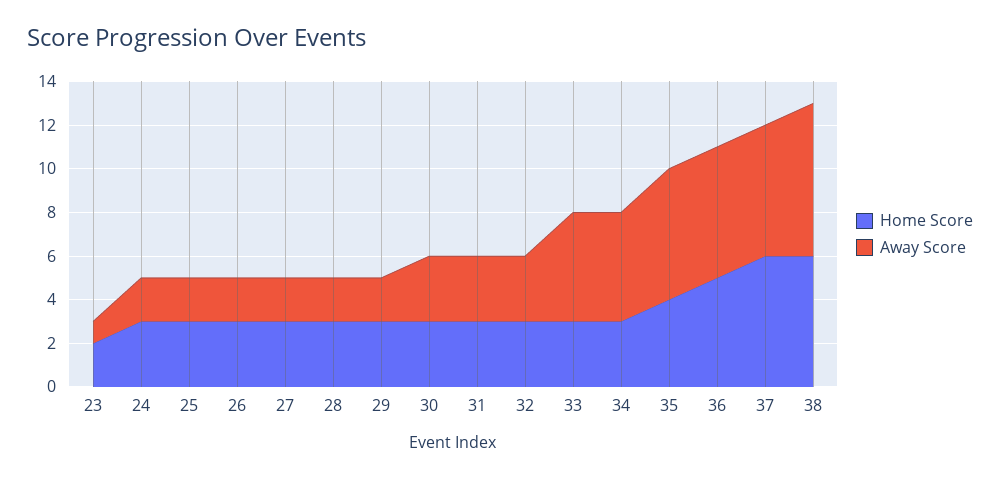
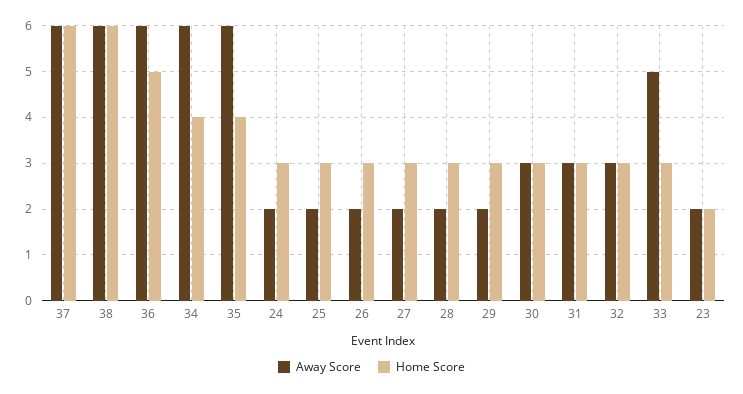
  {
    "Home Score": {
      "23": 2,
      "24": 3,
      "25": 3,
      "26": 3,
      "27": 3,
      "28": 3,
      "29": 3,
      "30": 3,
      "31": 3,
      "32": 3,
      "33": 3,
-     "34": 3,
+     "34": 4,
      "35": 4,
      "36": 5,
      "37": 6,
      "38": 6
    },
    "Away Score": {
-     "23": 1,
+     "23": 2,
      "24": 2,
      "25": 2,
      "26": 2,
      "27": 2,
      "28": 2,
      "29": 2,
      "30": 3,
      "31": 3,
      "32": 3,
      "33": 5,
-     "34": 5,
+     "34": 6,
      "35": 6,
      "36": 6,
      "37": 6,
-     "38": 7
+     "38": 6
    }
  }

